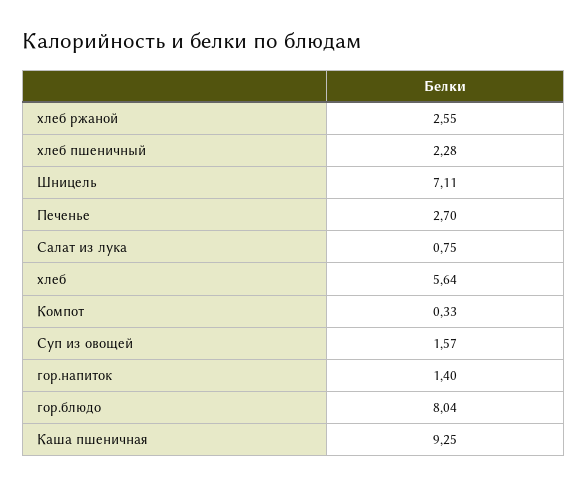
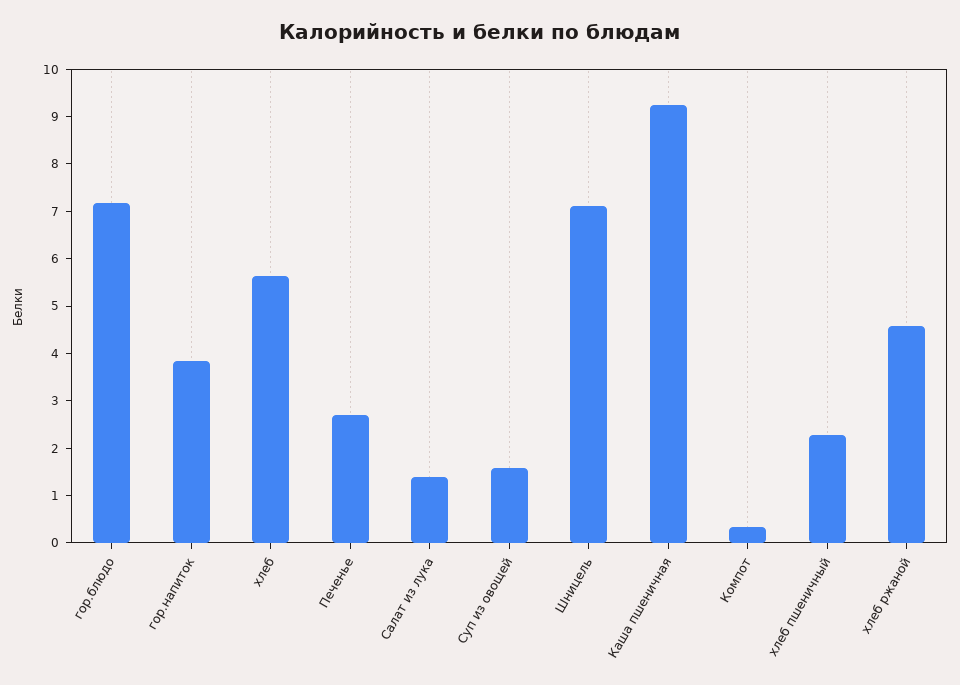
  {
-   "хлеб ржаной": 2.55,
+   "хлеб ржаной": 4.6,
    "хлеб пшеничный": 2.28,
    "Шницель": 7.11,
    "Печенье": 2.7,
-   "Салат из лука": 0.75,
+   "Салат из лука": 1.4,
    "хлеб": 5.64,
    "Компот": 0.33,
    "Суп из овощей": 1.57,
-   "гор.напиток": 1.4,
+   "гор.напиток": 3.8,
-   "гор.блюдо": 8.04,
+   "гор.блюдо": 7.2,
    "Каша пшеничная": 9.25
  }

